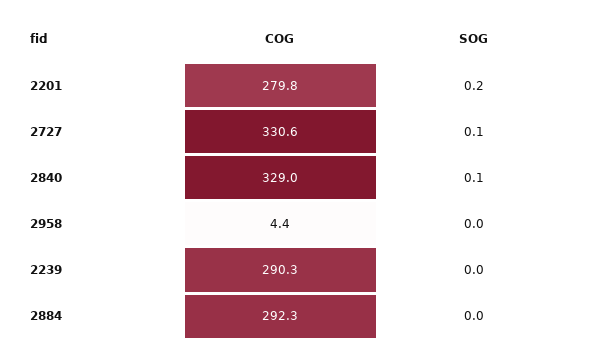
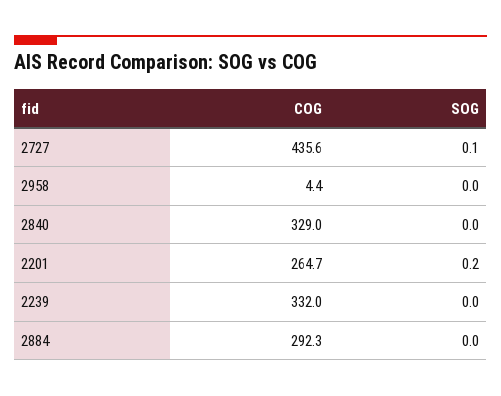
  {
    "COG": {
-     "2201": 279.8,
+     "2201": 264.7,
-     "2727": 330.6,
+     "2727": 435.6,
      "2840": 329,
      "2958": 4.4,
-     "2239": 290.3,
+     "2239": 332,
      "2884": 292.3
    },
    "SOG": {
      "2201": 0.2,
      "2727": 0.1,
-     "2840": 0.1,
+     "2840": 0,
      "2958": 0,
      "2239": 0,
      "2884": 0
    }
  }

